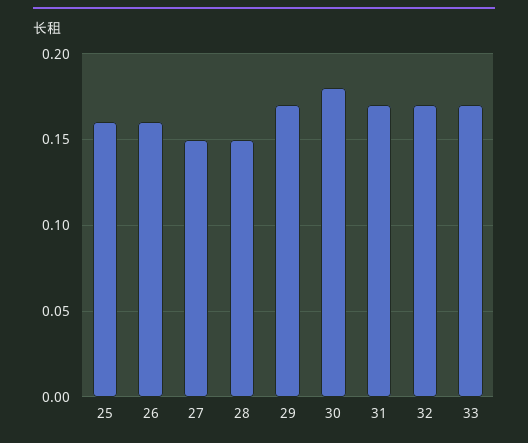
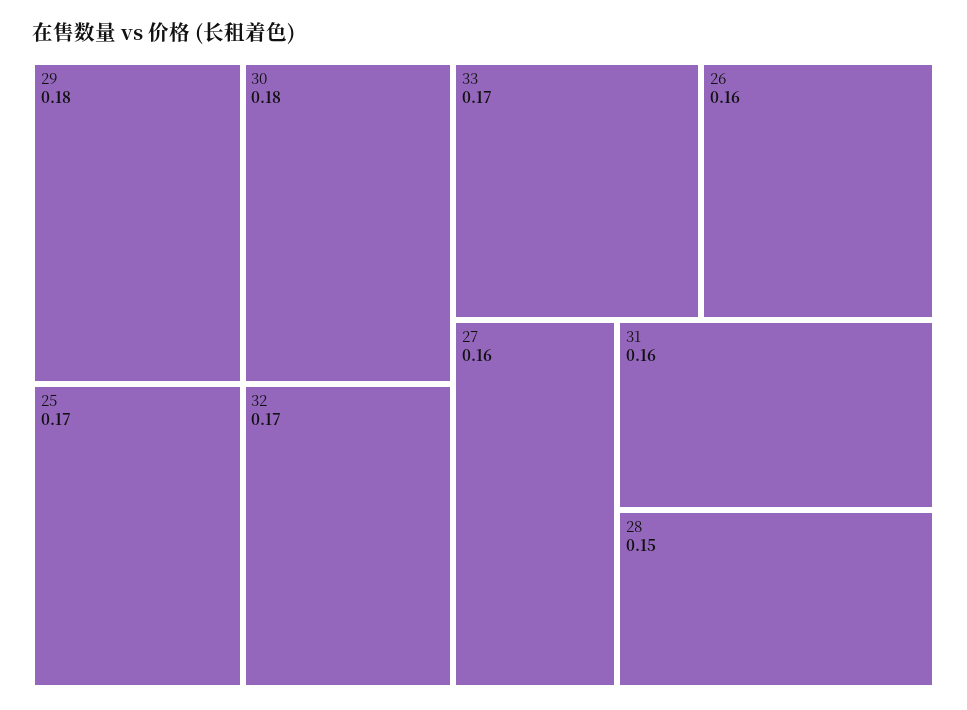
  {
-   "25": 0.16,
+   "25": 0.17,
    "26": 0.16,
-   "27": 0.15,
+   "27": 0.16,
    "28": 0.15,
-   "29": 0.17,
+   "29": 0.18,
    "30": 0.18,
-   "31": 0.17,
+   "31": 0.16,
    "32": 0.17,
    "33": 0.17
  }

